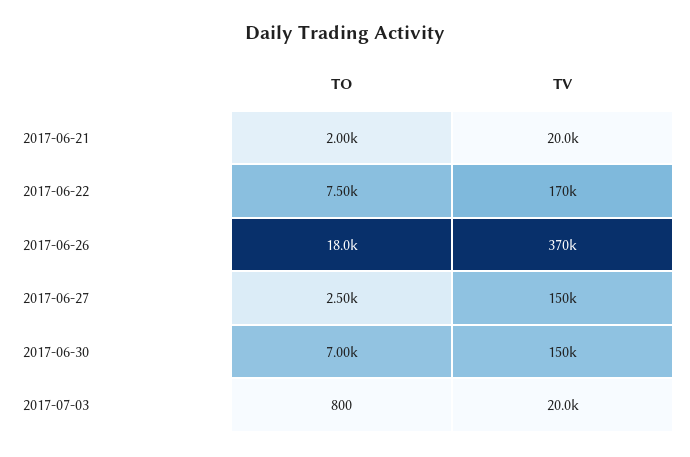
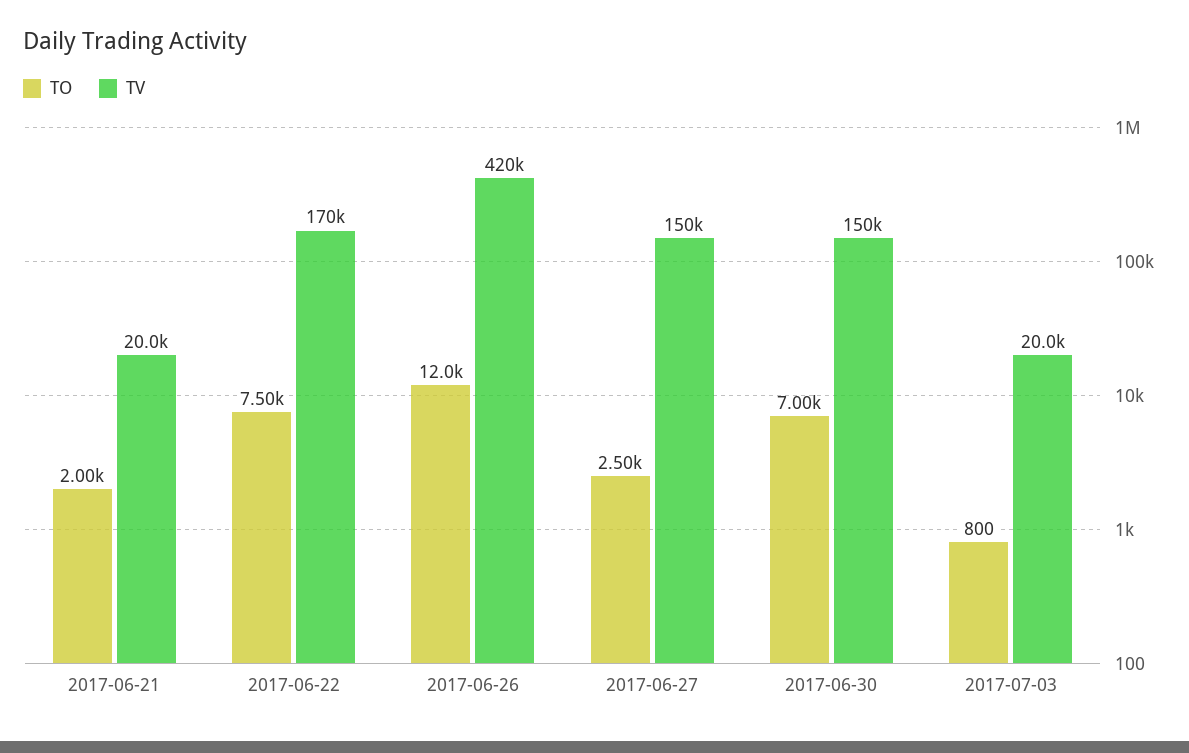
  {
    "TO": {
      "2017-06-21": 2000,
      "2017-06-22": 7500,
-     "2017-06-26": 18000,
+     "2017-06-26": 12000,
      "2017-06-27": 2500,
      "2017-06-30": 7000,
      "2017-07-03": 800
    },
    "TV": {
      "2017-06-21": 20000,
      "2017-06-22": 170000,
-     "2017-06-26": 370000,
+     "2017-06-26": 420000,
      "2017-06-27": 150000,
      "2017-06-30": 150000,
      "2017-07-03": 20000
    }
  }

